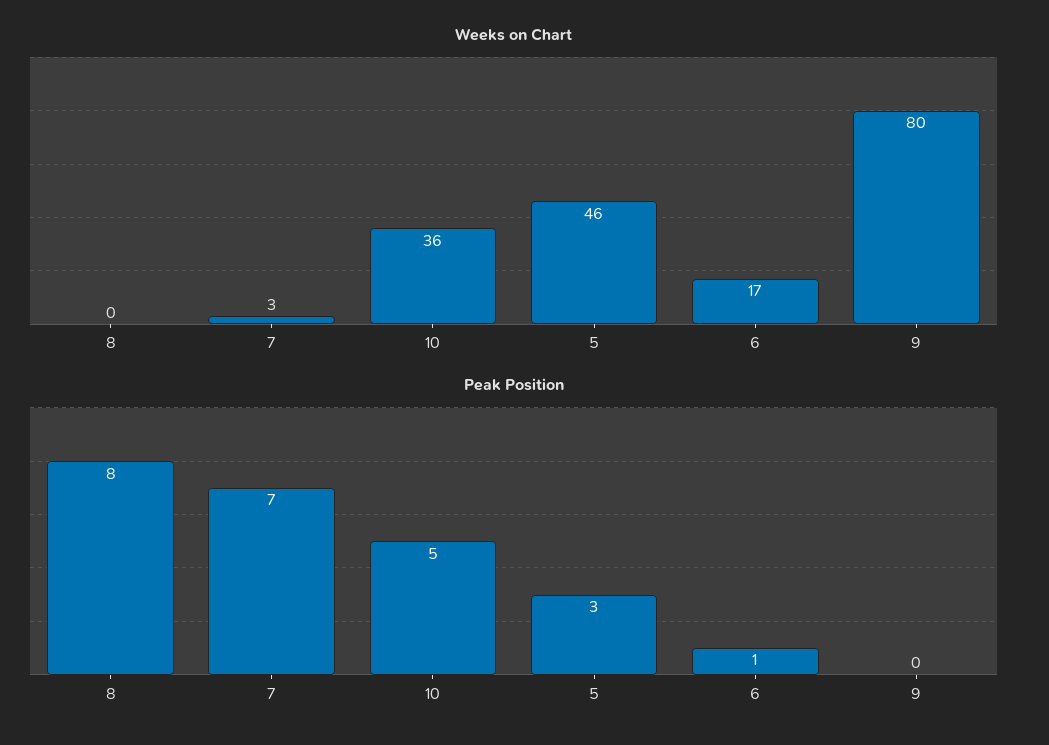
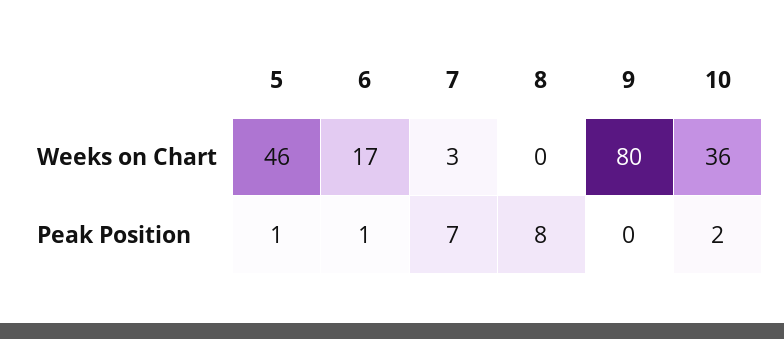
  {
    "Weeks on Chart": {
      "8": 0,
      "7": 3,
      "10": 36,
      "5": 46,
      "6": 17,
      "9": 80
    },
    "Peak Position": {
      "8": 8,
      "7": 7,
-     "10": 5,
+     "10": 2,
-     "5": 3,
+     "5": 1,
      "6": 1,
      "9": 0
    }
  }

